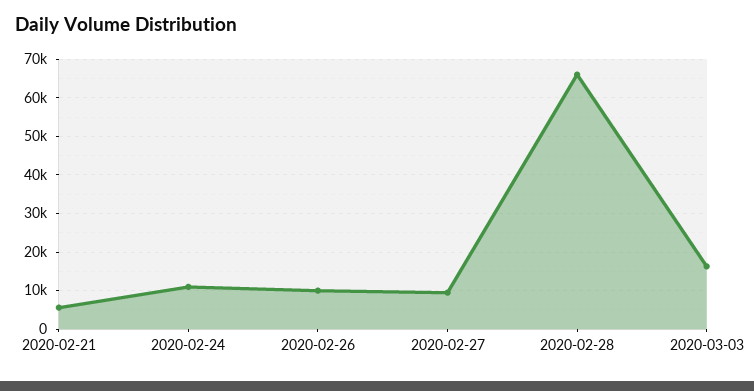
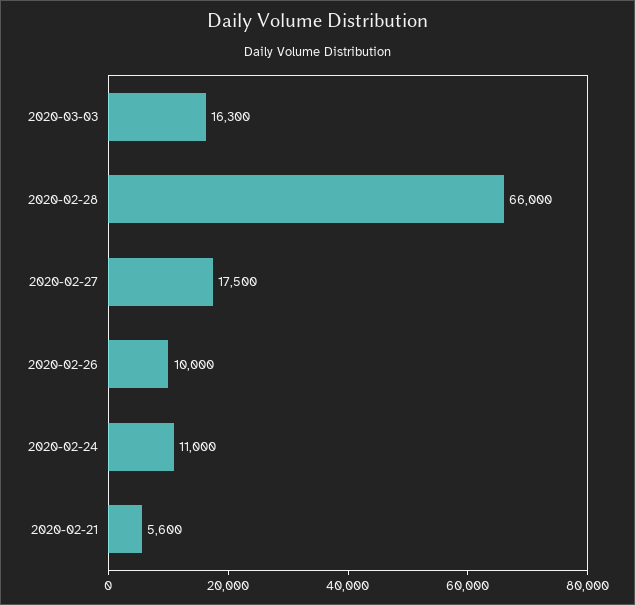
  {
    "2020-02-21": 5600,
    "2020-02-24": 11000,
    "2020-02-26": 10000,
-   "2020-02-27": 10000,
+   "2020-02-27": 17500,
    "2020-02-28": 66000,
    "2020-03-03": 16300
  }

